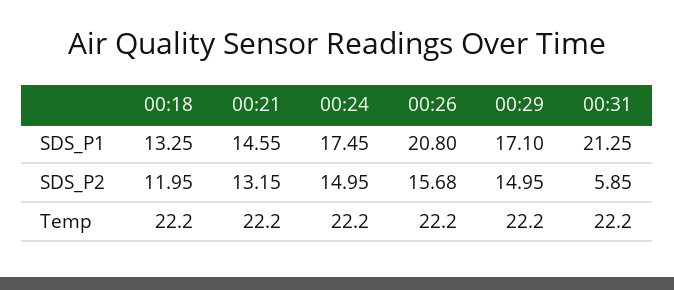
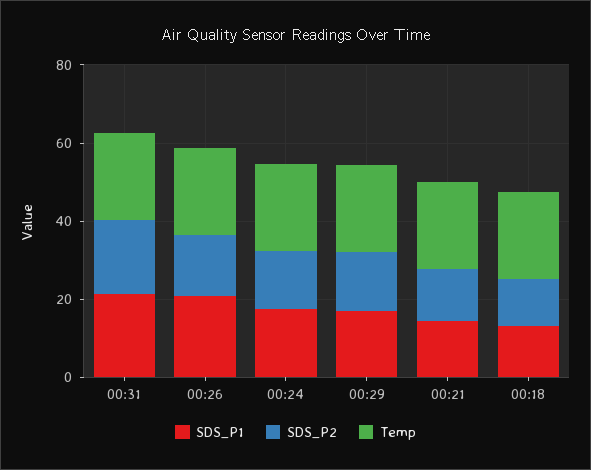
  {
    "SDS_P1": {
      "00:18": 13.25,
      "00:21": 14.55,
      "00:24": 17.45,
      "00:26": 20.8,
      "00:29": 17.1,
      "00:31": 21.25
    },
    "SDS_P2": {
      "00:18": 11.95,
      "00:21": 13.15,
      "00:24": 14.95,
      "00:26": 15.68,
      "00:29": 14.95,
-     "00:31": 5.85
+     "00:31": 20
    },
    "Temp": {
      "00:18": 22.2,
      "00:21": 22.2,
      "00:24": 22.2,
      "00:26": 22.2,
      "00:29": 22.2,
      "00:31": 22.2
    }
  }

